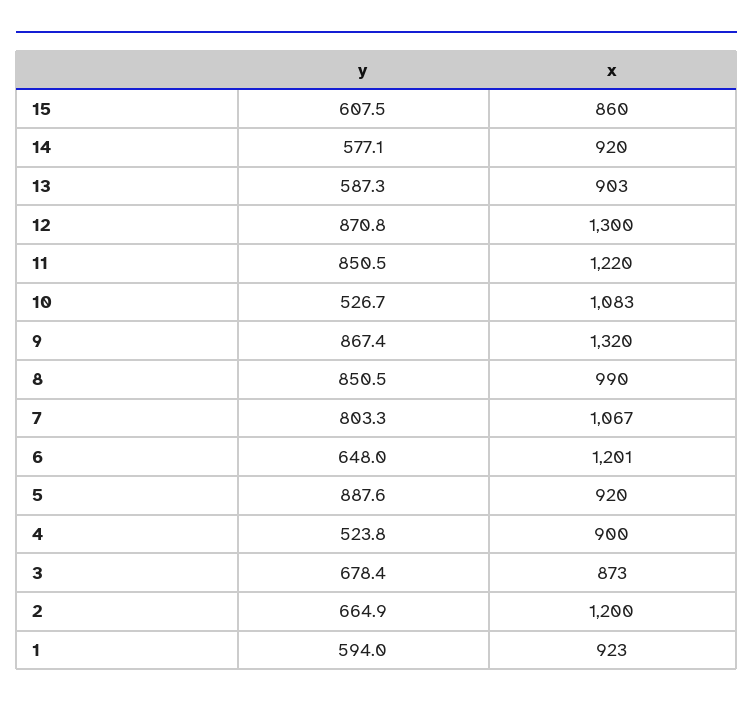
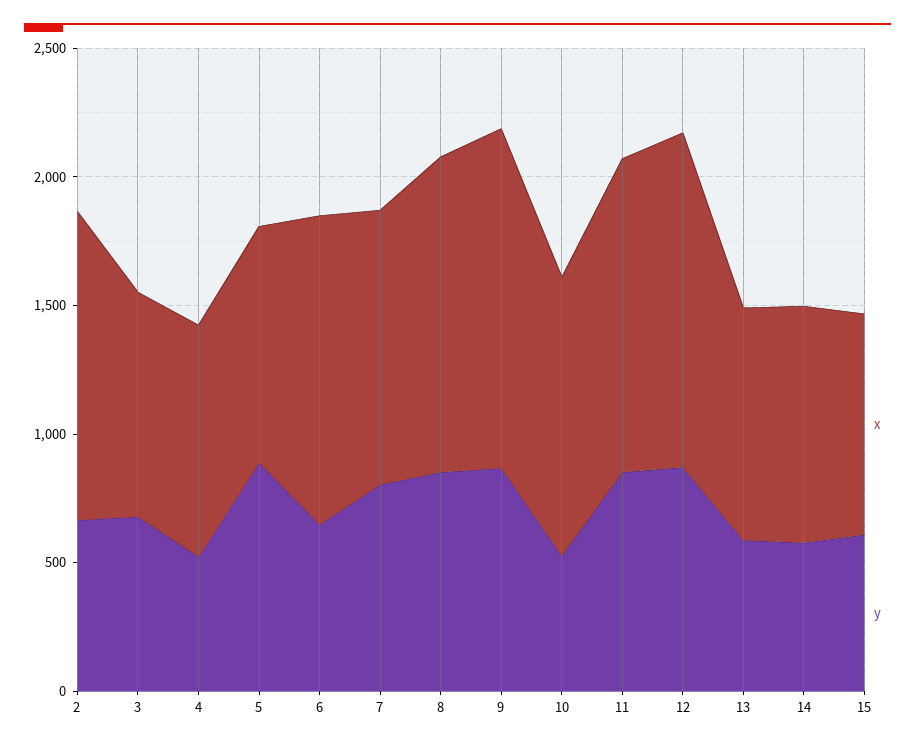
  {
    "y": {
      "15": 607.5,
      "14": 577.1,
      "13": 587.3,
      "12": 870.8,
      "11": 850.5,
      "10": 526.7,
      "9": 867.4,
      "8": 850.5,
      "7": 803.3,
      "6": 648,
      "5": 887.6,
      "4": 523.8,
      "3": 678.4,
-     "2": 664.9,
+     "2": 664.9
-     "1": 594
    },
    "x": {
      "15": 860,
      "14": 920,
      "13": 903,
      "12": 1300,
      "11": 1220,
      "10": 1083,
      "9": 1320,
-     "8": 990,
+     "8": 1200,
      "7": 1067,
      "6": 1201,
      "5": 920,
      "4": 900,
      "3": 873,
-     "2": 1200,
+     "2": 1200
-     "1": 923
    }
  }

